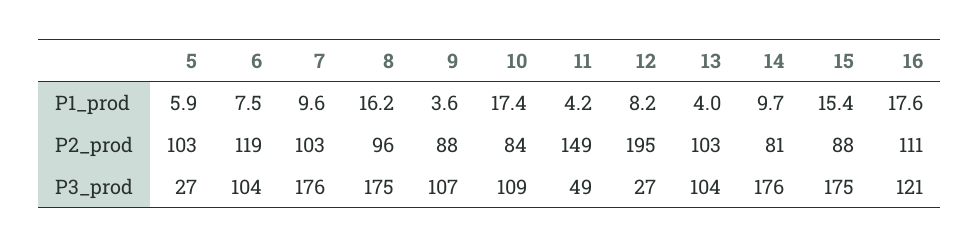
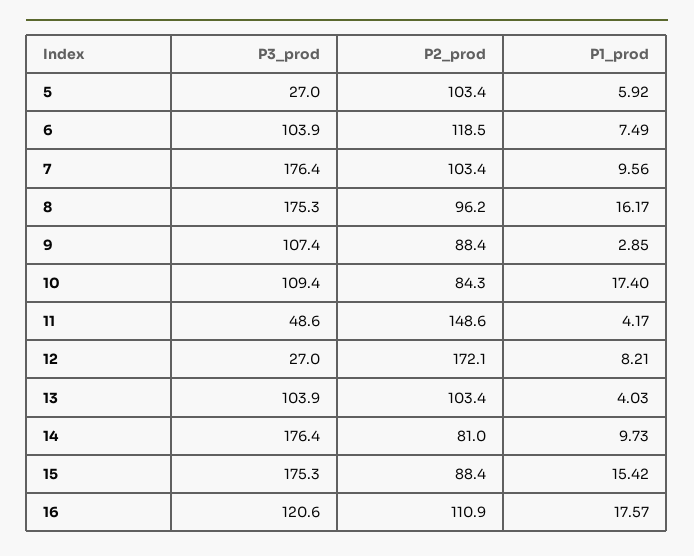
  {
    "5": {
      "P1_prod": 5.92,
      "P2_prod": 103.4,
      "P3_prod": 27
    },
    "6": {
      "P1_prod": 7.49,
      "P2_prod": 118.5,
      "P3_prod": 103.9
    },
    "7": {
      "P1_prod": 9.56,
      "P2_prod": 103.4,
      "P3_prod": 176.4
    },
    "8": {
      "P1_prod": 16.17,
      "P2_prod": 96.2,
      "P3_prod": 175.3
    },
    "9": {
-     "P1_prod": 3.6,
+     "P1_prod": 2.85,
      "P2_prod": 88.4,
      "P3_prod": 107.4
    },
    "10": {
      "P1_prod": 17.4,
      "P2_prod": 84.3,
      "P3_prod": 109.4
    },
    "11": {
      "P1_prod": 4.17,
      "P2_prod": 148.6,
      "P3_prod": 48.6
    },
    "12": {
      "P1_prod": 8.21,
-     "P2_prod": 195,
+     "P2_prod": 172.1,
      "P3_prod": 27
    },
    "13": {
      "P1_prod": 4.03,
      "P2_prod": 103.4,
      "P3_prod": 103.9
    },
    "14": {
      "P1_prod": 9.73,
      "P2_prod": 81,
      "P3_prod": 176.4
    },
    "15": {
      "P1_prod": 15.42,
      "P2_prod": 88.4,
      "P3_prod": 175.3
    },
    "16": {
      "P1_prod": 17.57,
      "P2_prod": 110.9,
      "P3_prod": 120.6
    }
  }

